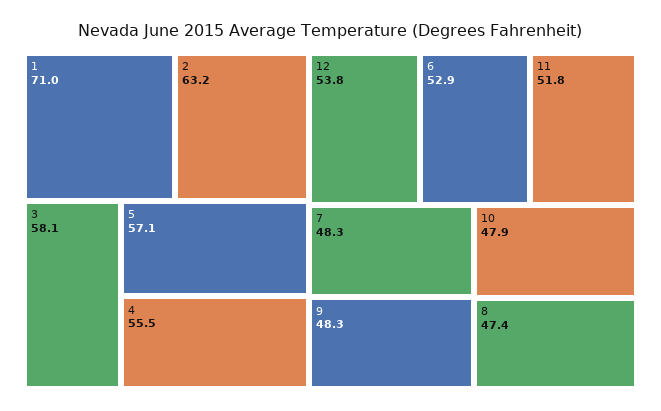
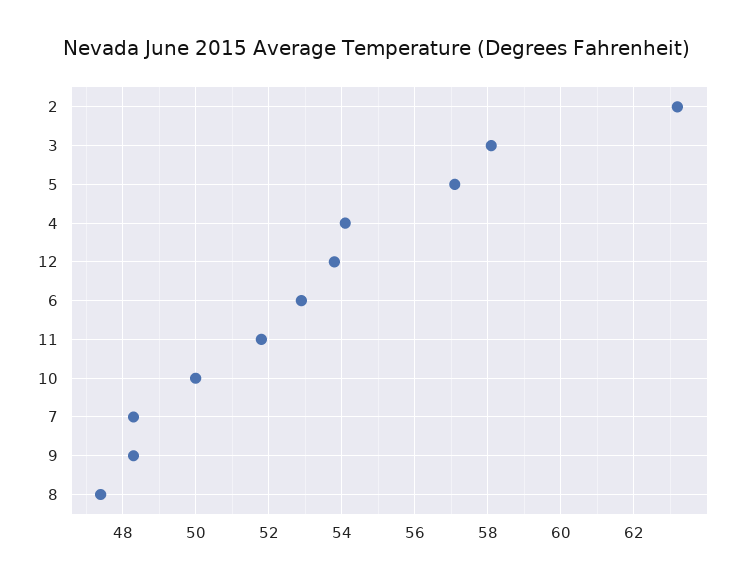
  {
-   "1": 71,
    "2": 63.2,
    "3": 58.1,
    "5": 57.1,
-   "4": 55.5,
+   "4": 54,
    "12": 53.8,
    "6": 52.9,
    "11": 51.8,
    "7": 48.3,
    "9": 48.3,
-   "10": 47.9,
+   "10": 50,
    "8": 47.4
  }

